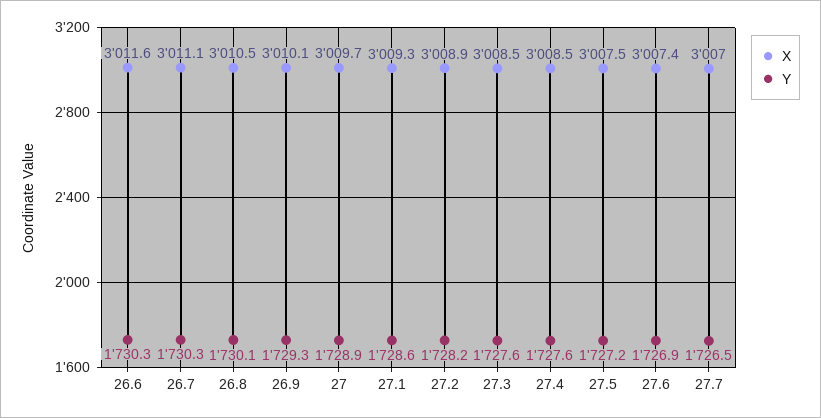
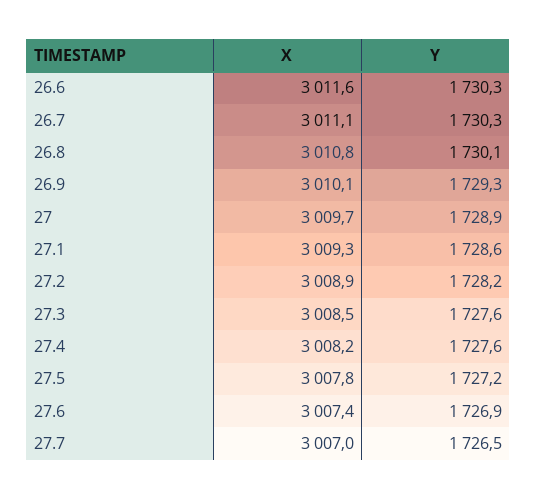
  {
    "X": {
      "26.6": 3011.6,
      "26.7": 3011.1,
-     "26.8": 3010.5,
+     "26.8": 3010.8,
      "26.9": 3010.1,
      "27": 3009.7,
      "27.1": 3009.3,
      "27.2": 3008.9,
      "27.3": 3008.5,
-     "27.4": 3008.5,
+     "27.4": 3008.2,
-     "27.5": 3007.5,
+     "27.5": 3007.8,
      "27.6": 3007.4,
      "27.7": 3007
    },
    "Y": {
      "26.6": 1730.3,
      "26.7": 1730.3,
      "26.8": 1730.1,
      "26.9": 1729.3,
      "27": 1728.9,
      "27.1": 1728.6,
      "27.2": 1728.2,
      "27.3": 1727.6,
      "27.4": 1727.6,
      "27.5": 1727.2,
      "27.6": 1726.9,
      "27.7": 1726.5
    }
  }

